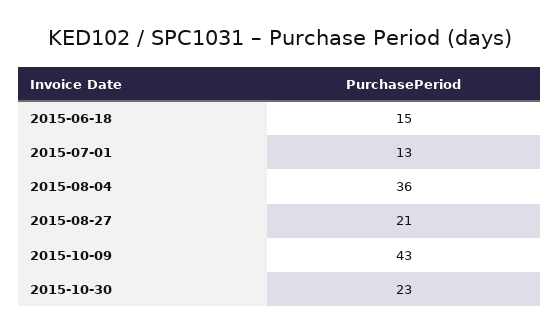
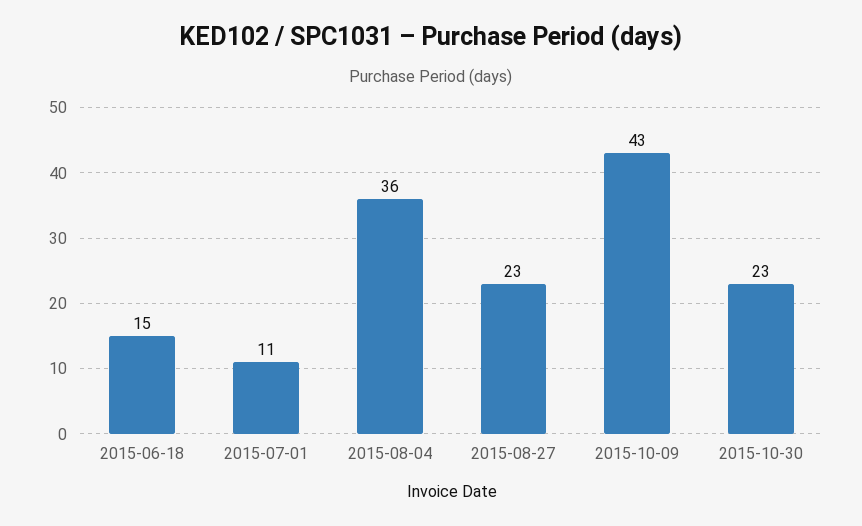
  {
    "2015-06-18": 15,
-   "2015-07-01": 13,
+   "2015-07-01": 11,
    "2015-08-04": 36,
-   "2015-08-27": 21,
+   "2015-08-27": 23,
    "2015-10-09": 43,
    "2015-10-30": 23
  }

